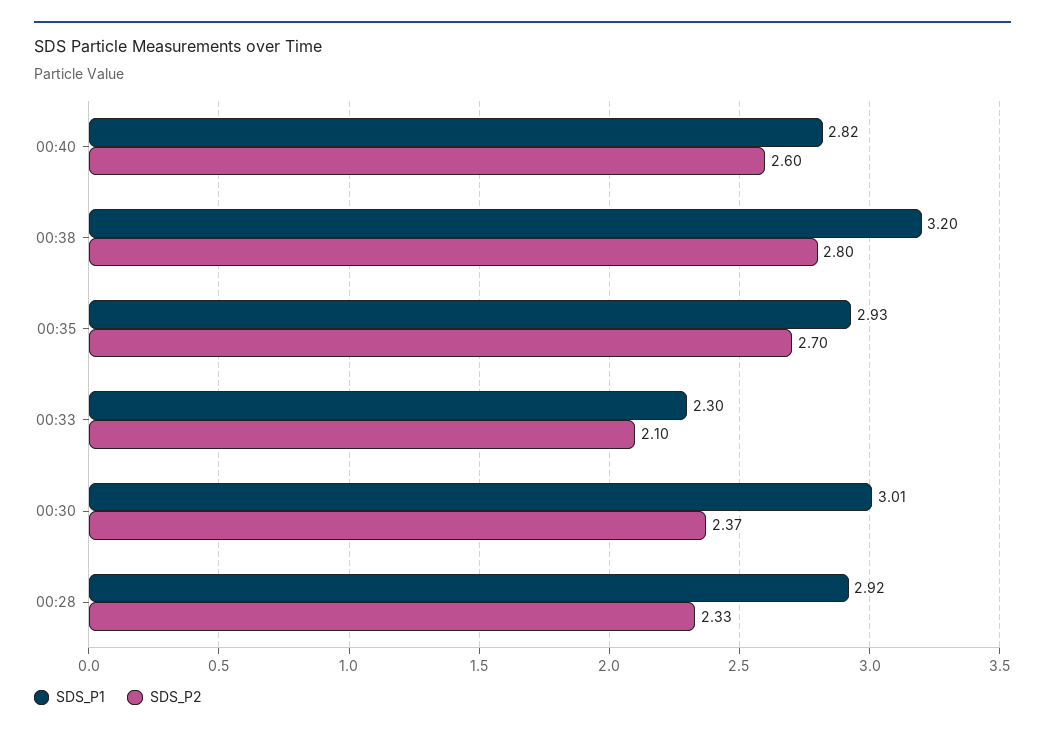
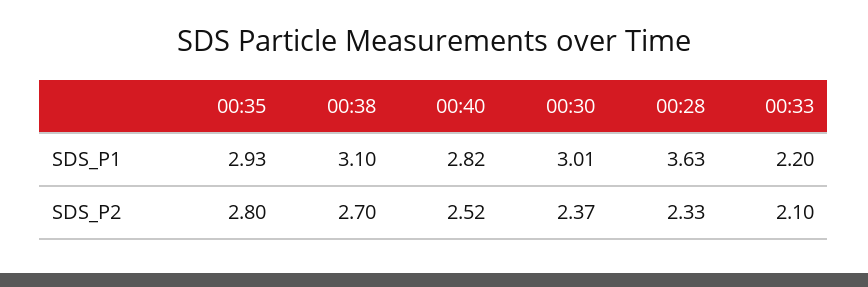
  {
    "SDS_P1": {
      "00:40": 2.82,
-     "00:38": 3.2,
+     "00:38": 3.1,
      "00:35": 2.93,
-     "00:33": 2.3,
+     "00:33": 2.2,
      "00:30": 3.01,
-     "00:28": 2.92
+     "00:28": 3.63
    },
    "SDS_P2": {
-     "00:40": 2.6,
+     "00:40": 2.52,
-     "00:38": 2.8,
+     "00:38": 2.7,
-     "00:35": 2.7,
+     "00:35": 2.8,
      "00:33": 2.1,
      "00:30": 2.37,
      "00:28": 2.33
    }
  }

